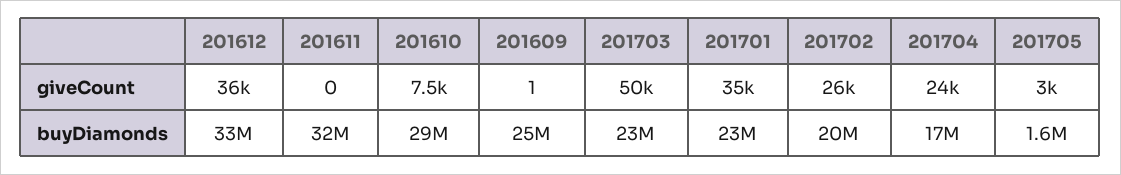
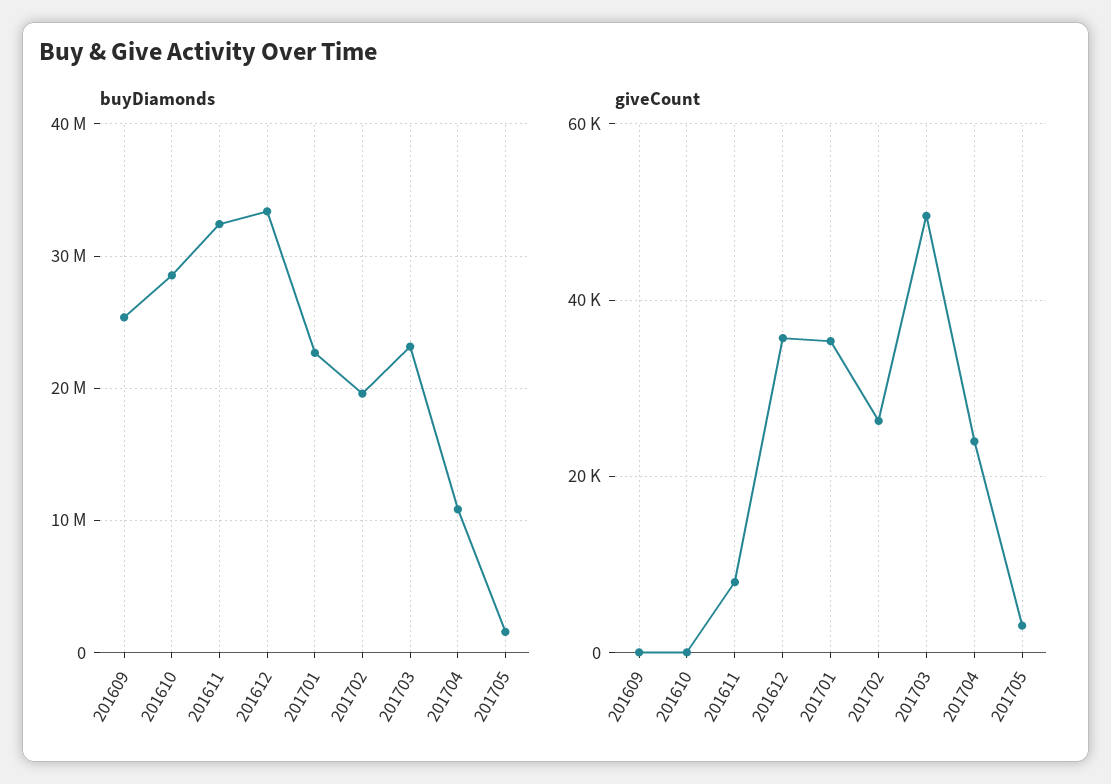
  {
    "giveCount": {
      "201612": 36000,
-     "201611": 0,
+     "201611": 8000,
-     "201610": 7500,
+     "201610": 0,
      "201609": 1,
      "201703": 50000,
      "201701": 35000,
      "201702": 26000,
      "201704": 24000,
      "201705": 3000
    },
    "buyDiamonds": {
      "201612": 33000000,
      "201611": 32000000,
      "201610": 29000000,
      "201609": 25000000,
      "201703": 23000000,
      "201701": 23000000,
      "201702": 20000000,
-     "201704": 17000000,
+     "201704": 11000000,
      "201705": 1600000
    }
  }

